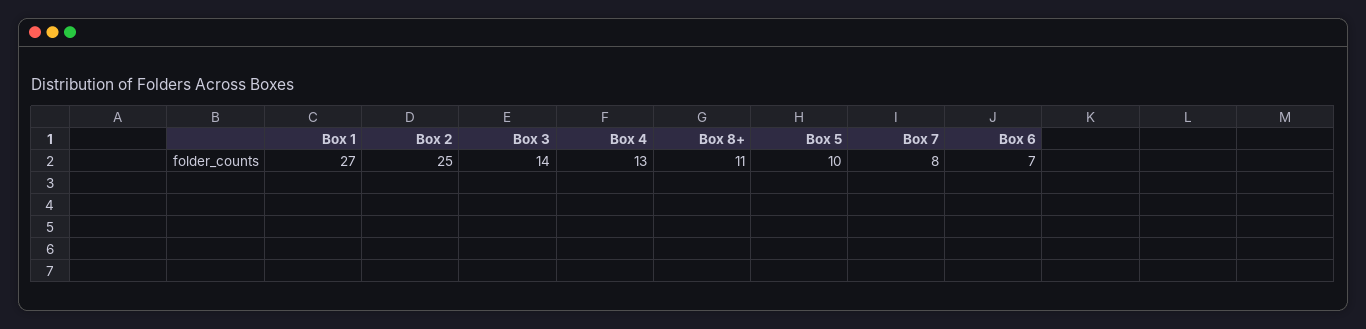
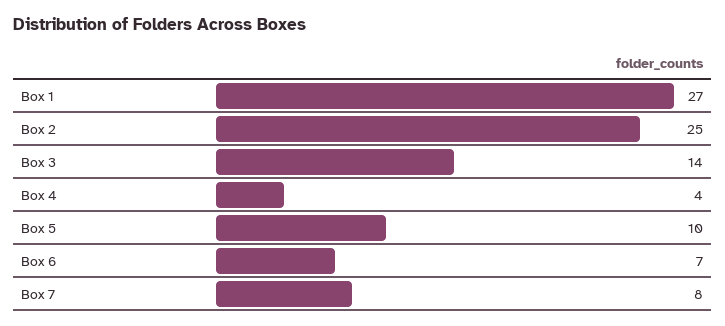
  {
    "Box 1": 27,
    "Box 2": 25,
    "Box 3": 14,
-   "Box 4": 13,
+   "Box 4": 4,
-   "Box 8+": 11,
    "Box 5": 10,
    "Box 7": 8,
    "Box 6": 7
  }

